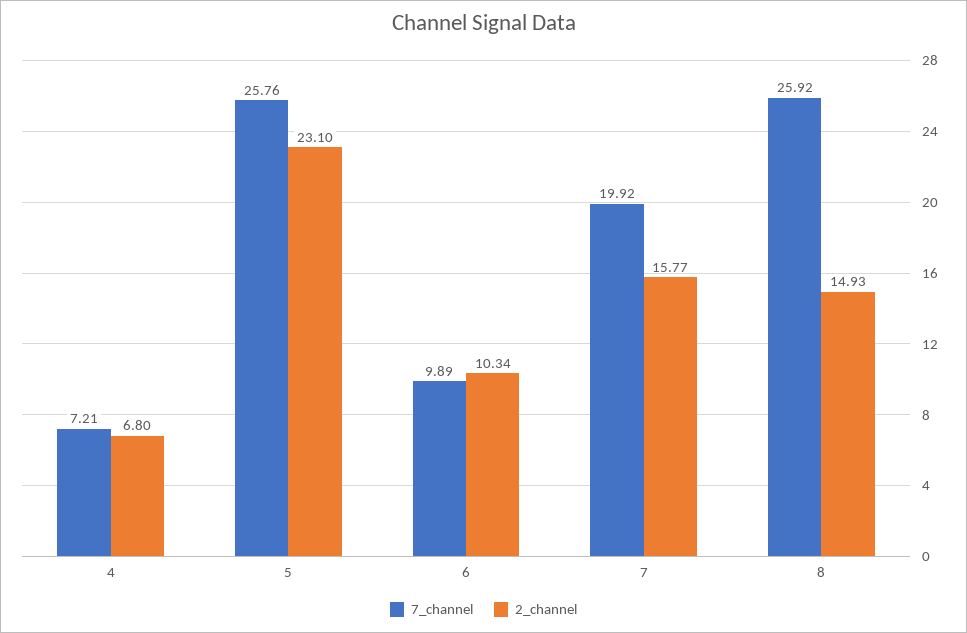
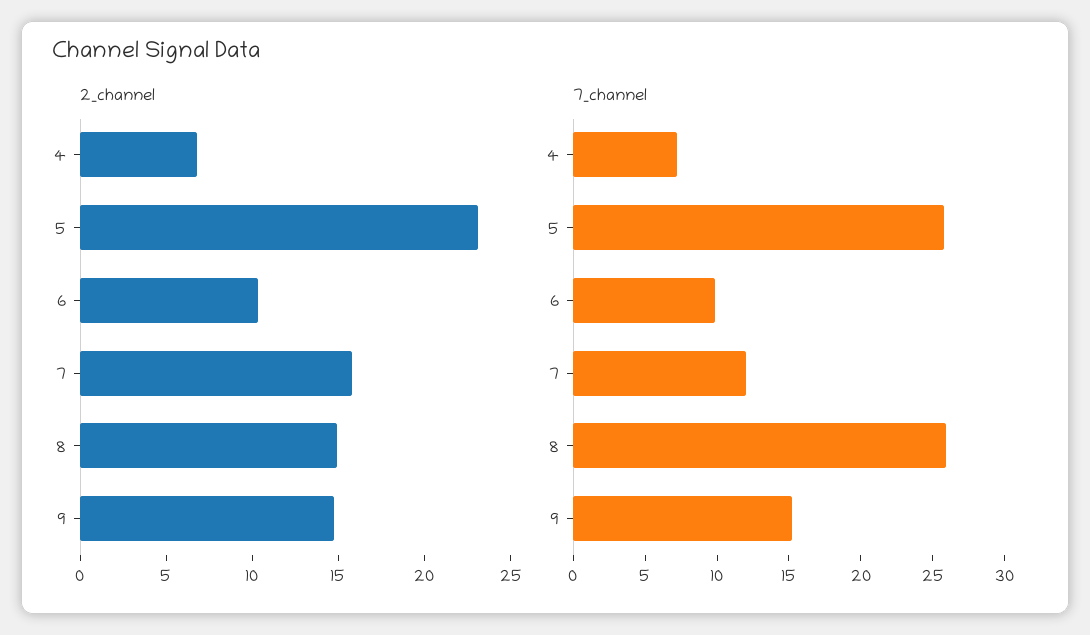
  {
    "7_channel": {
      "4": 7.21,
      "5": 25.76,
      "6": 9.89,
-     "7": 19.92,
+     "7": 12,
-     "8": 25.92
+     "8": 25.92,
+     "9": 15
    },
    "2_channel": {
      "4": 6.8,
      "5": 23.1,
      "6": 10.34,
      "7": 15.77,
-     "8": 14.93
+     "8": 14.93,
+     "9": 15
    }
  }

